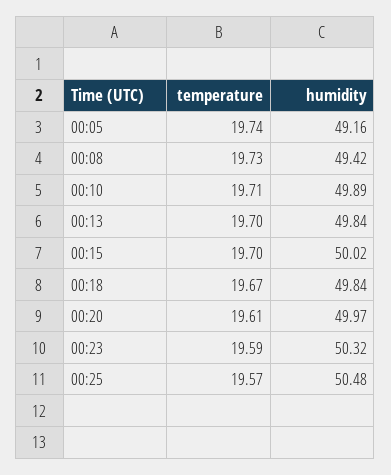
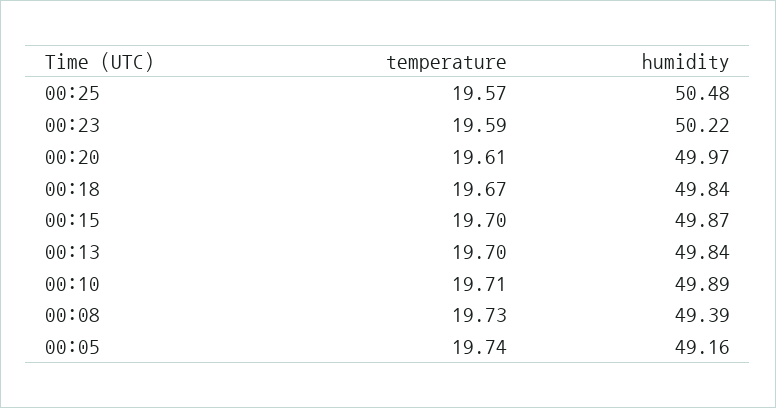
  {
    "temperature": {
      "00:05": 19.74,
      "00:08": 19.73,
      "00:10": 19.71,
      "00:13": 19.7,
      "00:15": 19.7,
      "00:18": 19.67,
      "00:20": 19.61,
      "00:23": 19.59,
      "00:25": 19.57
    },
    "humidity": {
      "00:05": 49.16,
-     "00:08": 49.42,
+     "00:08": 49.39,
      "00:10": 49.89,
      "00:13": 49.84,
-     "00:15": 50.02,
+     "00:15": 49.87,
      "00:18": 49.84,
      "00:20": 49.97,
-     "00:23": 50.32,
+     "00:23": 50.22,
      "00:25": 50.48
    }
  }

